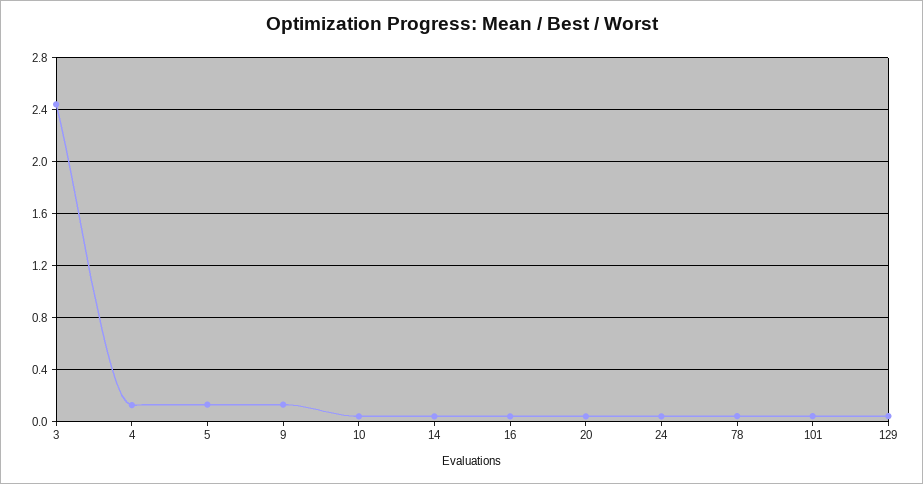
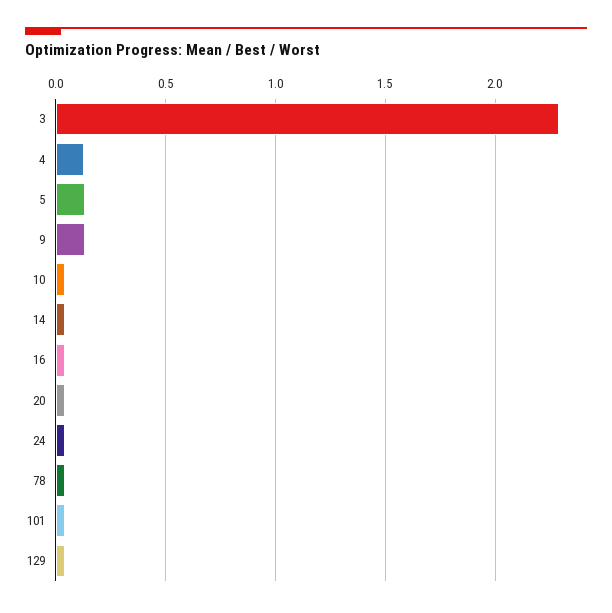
  {
-   "3": 2.45,
+   "3": 2.3,
    "4": 0.15,
    "5": 0.15,
    "9": 0.15,
    "10": 0.05,
    "14": 0.05,
    "16": 0.05,
    "20": 0.05,
    "24": 0.05,
    "78": 0.05,
    "101": 0.05,
    "129": 0.05
  }

